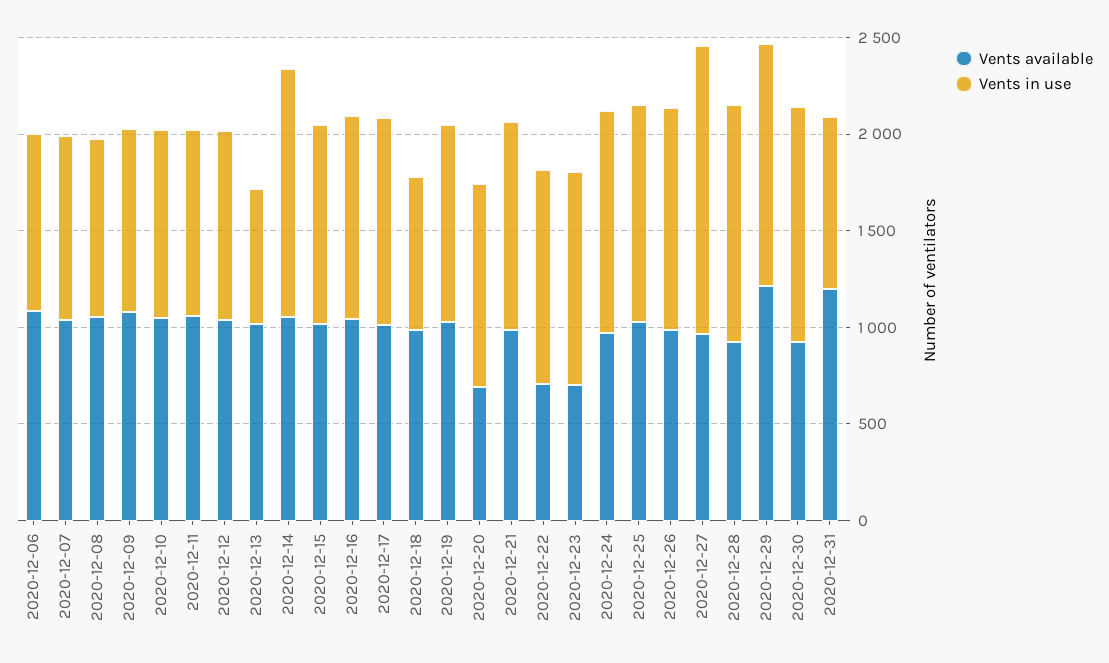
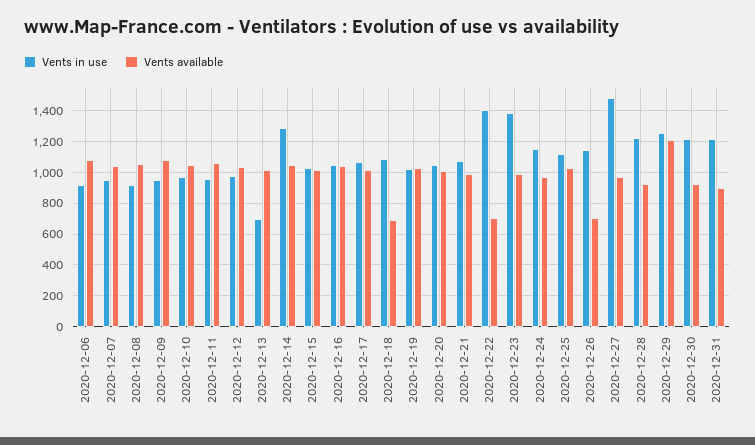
  {
    "Vents available": {
      "2020-12-06": 1100,
      "2020-12-07": 1050,
      "2020-12-08": 1050,
      "2020-12-09": 1100,
      "2020-12-10": 1050,
      "2020-12-11": 1050,
      "2020-12-12": 1050,
      "2020-12-13": 1000,
      "2020-12-14": 1050,
      "2020-12-15": 1000,
      "2020-12-16": 1050,
      "2020-12-17": 1000,
-     "2020-12-18": 1000,
+     "2020-12-18": 700,
      "2020-12-19": 1050,
-     "2020-12-20": 700,
+     "2020-12-20": 1000,
      "2020-12-21": 1000,
      "2020-12-22": 700,
-     "2020-12-23": 700,
+     "2020-12-23": 1000,
      "2020-12-24": 950,
      "2020-12-25": 1050,
-     "2020-12-26": 1000,
+     "2020-12-26": 700,
      "2020-12-27": 950,
      "2020-12-28": 900,
      "2020-12-29": 1200,
      "2020-12-30": 950,
-     "2020-12-31": 1200
+     "2020-12-31": 900
    },
    "Vents in use": {
      "2020-12-06": 900,
      "2020-12-07": 950,
      "2020-12-08": 900,
      "2020-12-09": 950,
      "2020-12-10": 950,
      "2020-12-11": 950,
      "2020-12-12": 1000,
      "2020-12-13": 700,
      "2020-12-14": 1300,
      "2020-12-15": 1050,
      "2020-12-16": 1050,
      "2020-12-17": 1050,
-     "2020-12-18": 800,
+     "2020-12-18": 1100,
      "2020-12-19": 1000,
      "2020-12-20": 1050,
      "2020-12-21": 1100,
-     "2020-12-22": 1100,
+     "2020-12-22": 1400,
-     "2020-12-23": 1100,
+     "2020-12-23": 1400,
      "2020-12-24": 1150,
      "2020-12-25": 1100,
      "2020-12-26": 1150,
      "2020-12-27": 1500,
      "2020-12-28": 1250,
      "2020-12-29": 1250,
      "2020-12-30": 1200,
-     "2020-12-31": 900
+     "2020-12-31": 1200
    }
  }

